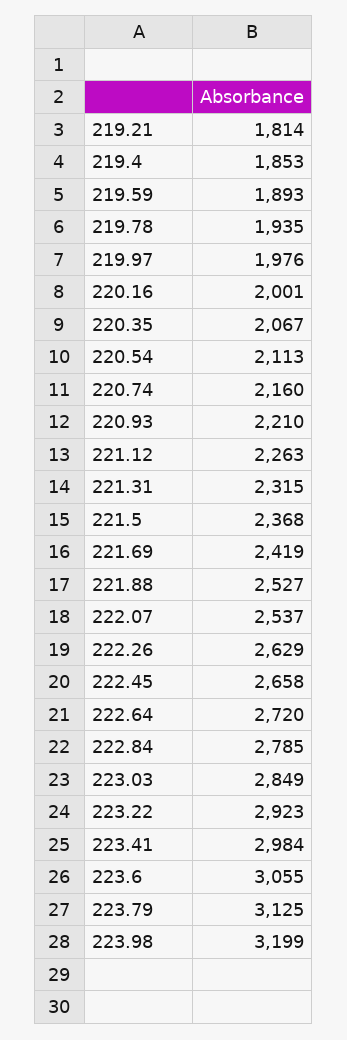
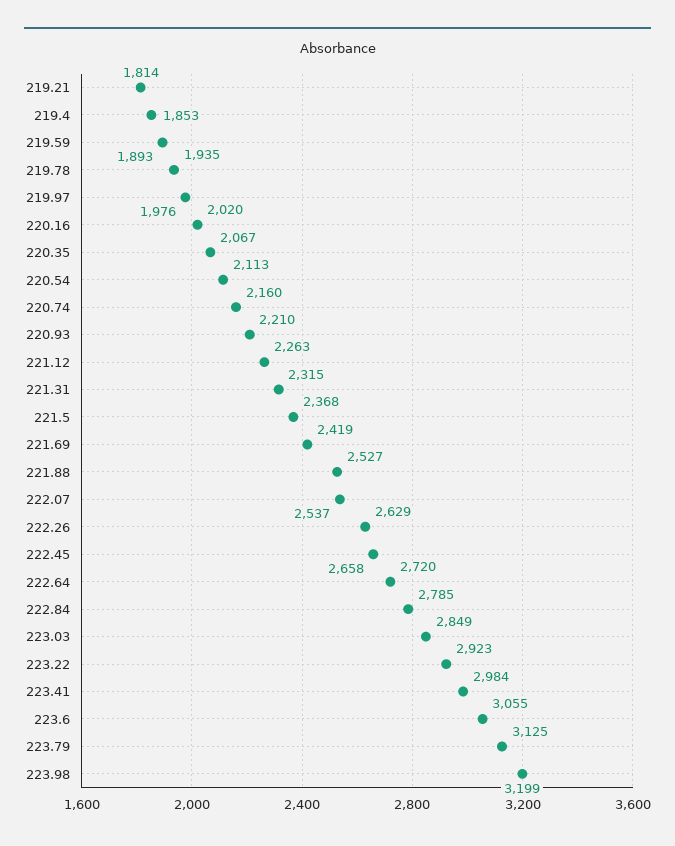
  {
    "219.21": 1814,
    "219.4": 1853,
    "219.59": 1893,
    "219.78": 1935,
    "219.97": 1976,
-   "220.16": 2001,
+   "220.16": 2020,
    "220.35": 2067,
    "220.54": 2113,
    "220.74": 2160,
    "220.93": 2210,
    "221.12": 2263,
    "221.31": 2315,
    "221.5": 2368,
    "221.69": 2419,
    "221.88": 2527,
    "222.07": 2537,
    "222.26": 2629,
    "222.45": 2658,
    "222.64": 2720,
    "222.84": 2785,
    "223.03": 2849,
    "223.22": 2923,
    "223.41": 2984,
    "223.6": 3055,
    "223.79": 3125,
    "223.98": 3199
  }

